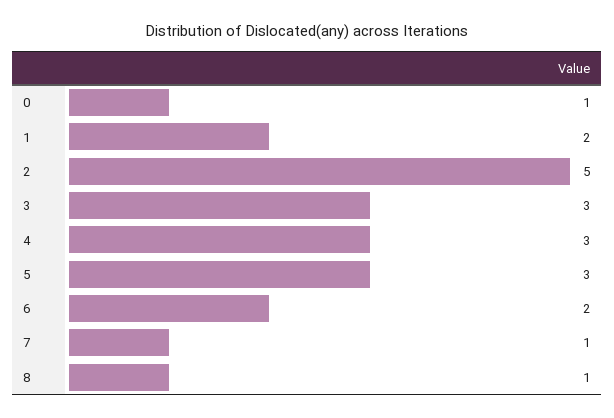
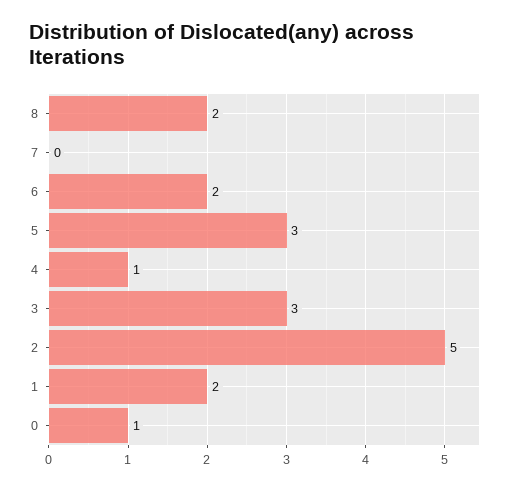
  {
    "0": 1,
    "1": 2,
    "2": 5,
    "3": 3,
-   "4": 3,
+   "4": 1,
    "5": 3,
    "6": 2,
-   "7": 1,
+   "7": 0,
-   "8": 1
+   "8": 2
  }

